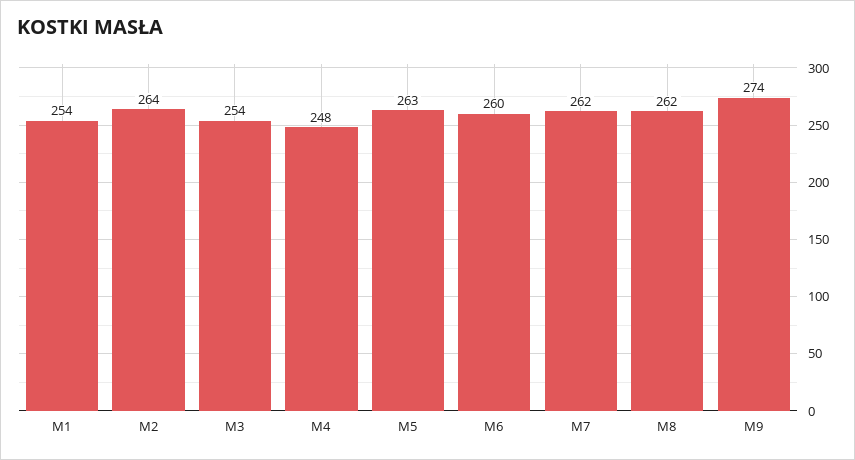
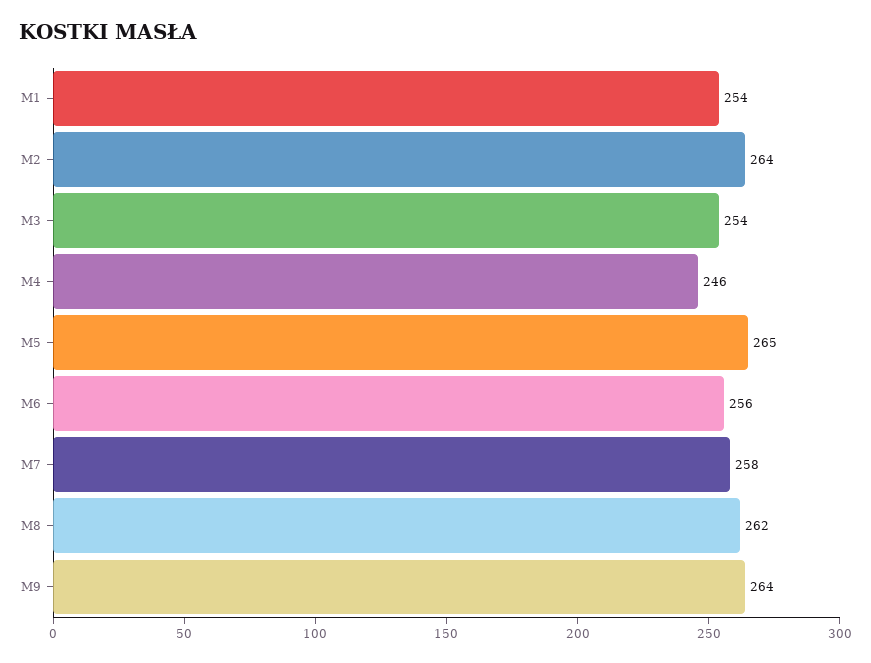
  {
    "M1": 254,
    "M2": 264,
    "M3": 254,
-   "M4": 248,
+   "M4": 246,
-   "M5": 263,
+   "M5": 265,
-   "M6": 260,
+   "M6": 256,
-   "M7": 262,
+   "M7": 258,
    "M8": 262,
-   "M9": 274
+   "M9": 264
  }

